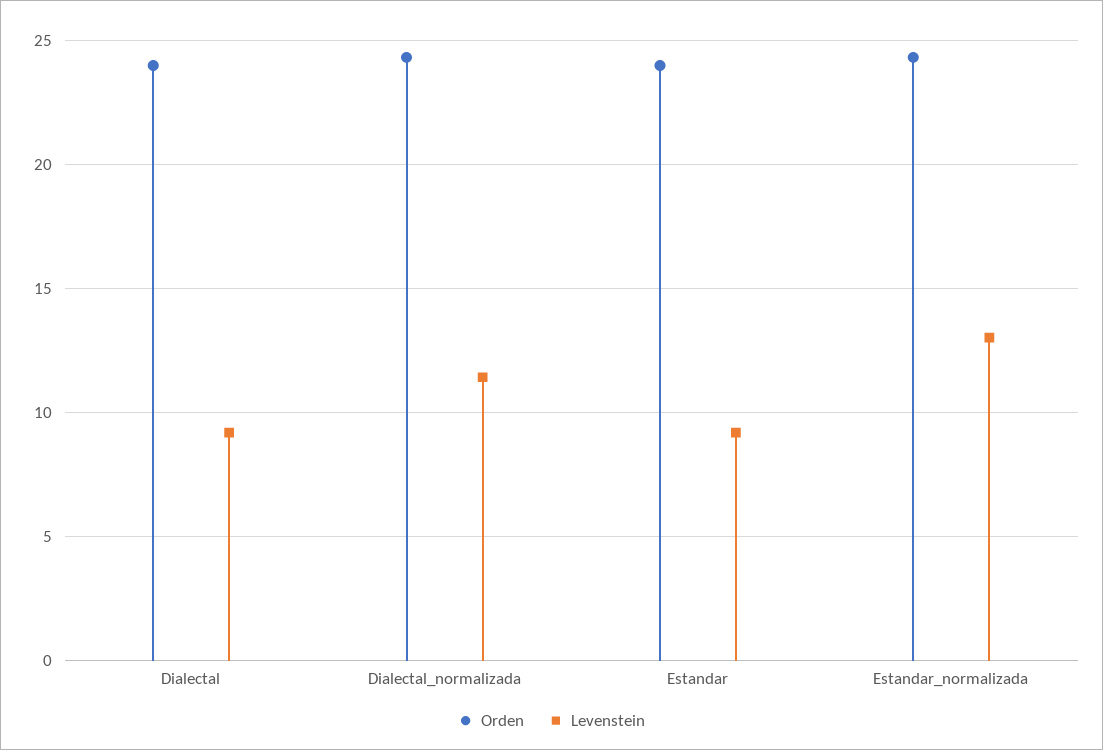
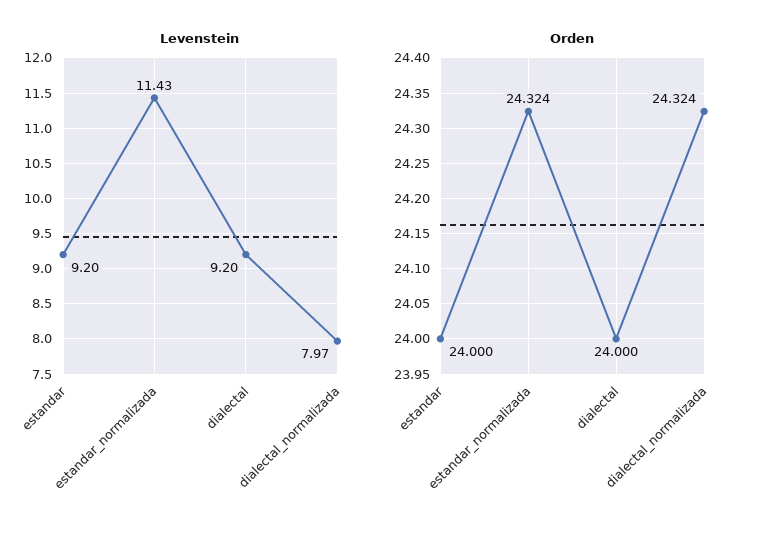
  {
    "Orden": {
      "Dialectal": 24,
      "Dialectal_normalizada": 24.324,
      "Estandar": 24,
      "Estandar_normalizada": 24.324
    },
    "Levenstein": {
      "Dialectal": 9.2,
-     "Dialectal_normalizada": 11.5,
+     "Dialectal_normalizada": 7.97,
      "Estandar": 9.2,
-     "Estandar_normalizada": 13
+     "Estandar_normalizada": 11.43
    }
  }

